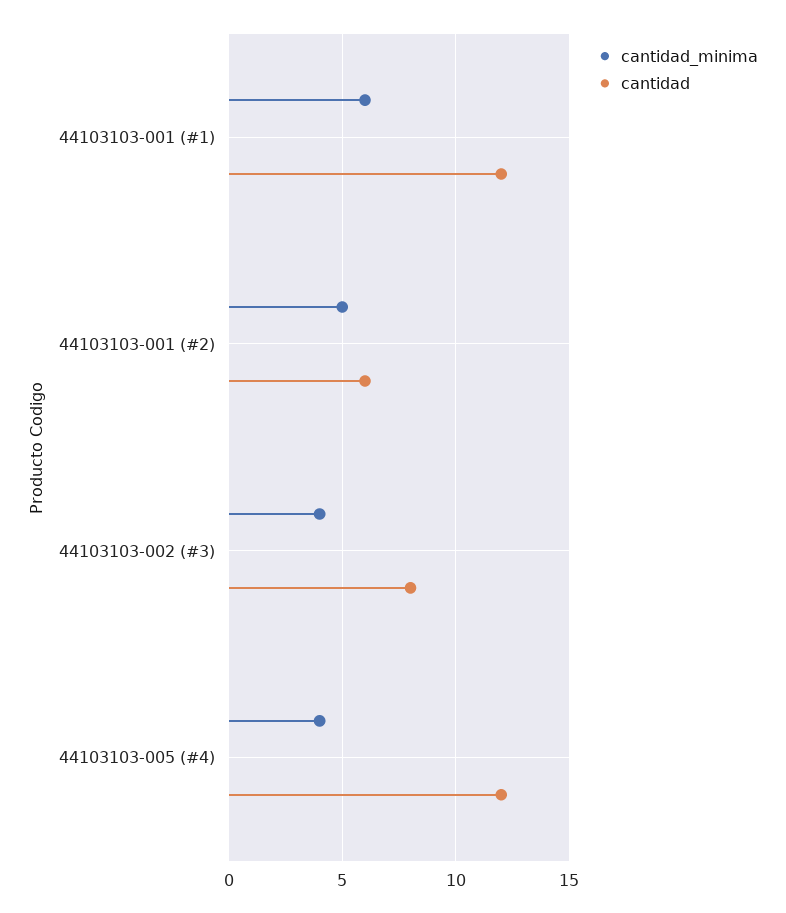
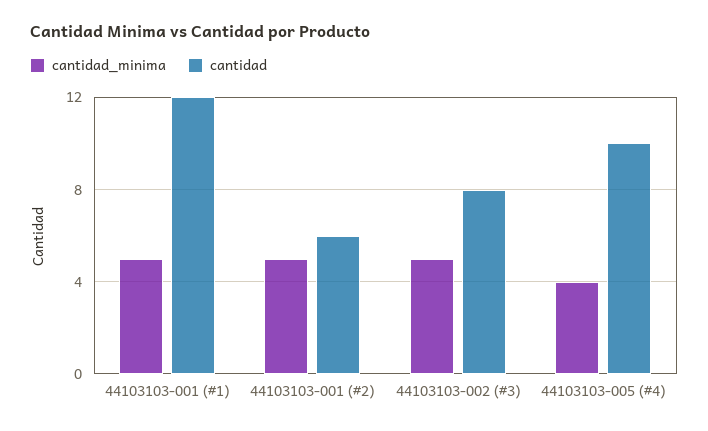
  {
    "cantidad_minima": {
-     "44103103-001 (#1)": 6,
+     "44103103-001 (#1)": 5,
      "44103103-001 (#2)": 5,
-     "44103103-002 (#3)": 4,
+     "44103103-002 (#3)": 5,
      "44103103-005 (#4)": 4
    },
    "cantidad": {
      "44103103-001 (#1)": 12,
      "44103103-001 (#2)": 6,
      "44103103-002 (#3)": 8,
-     "44103103-005 (#4)": 12
+     "44103103-005 (#4)": 10
    }
  }

